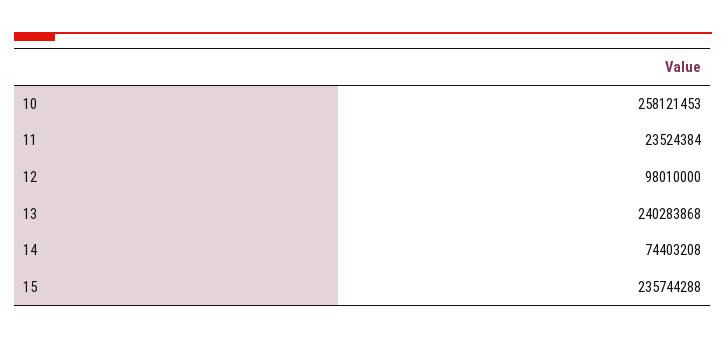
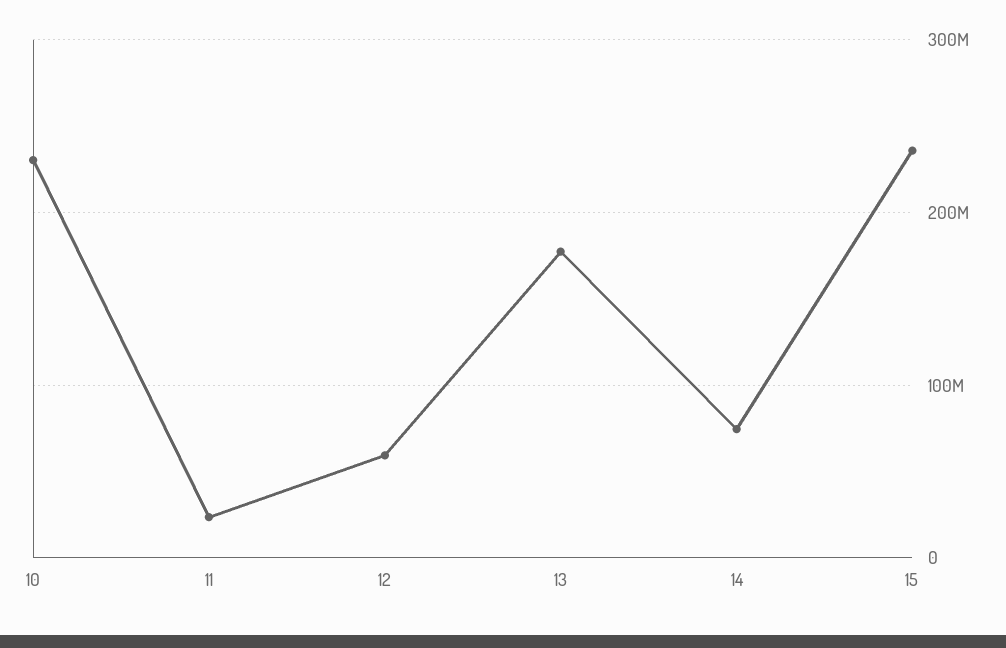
  {
-   "10": 258121453,
+   "10": 230000000,
    "11": 23524384,
-   "12": 98010000,
+   "12": 60000000,
-   "13": 240283868,
+   "13": 180000000,
    "14": 74403208,
    "15": 235744288
  }

